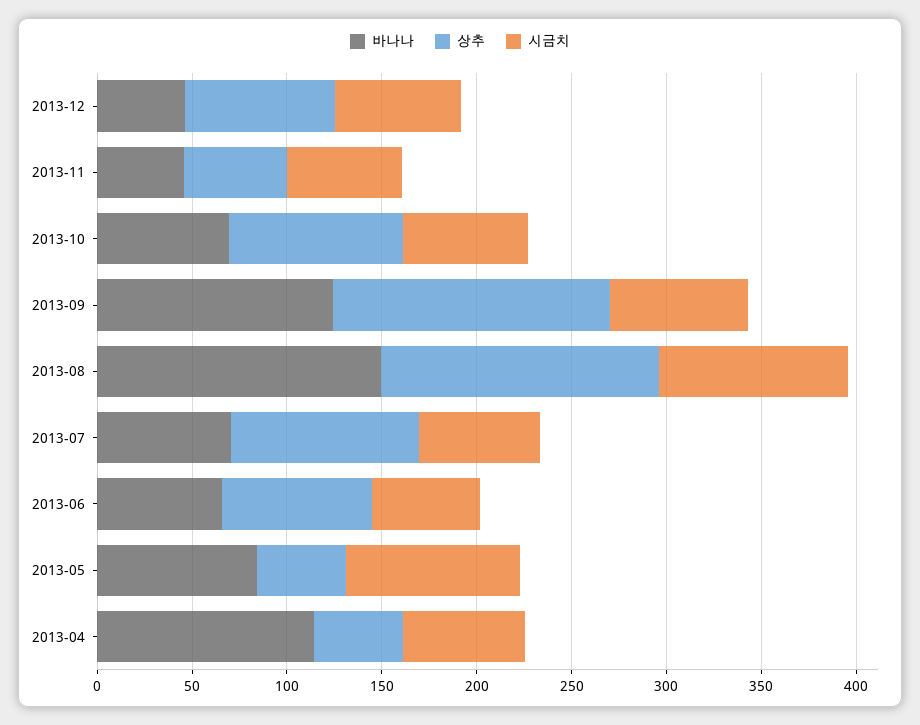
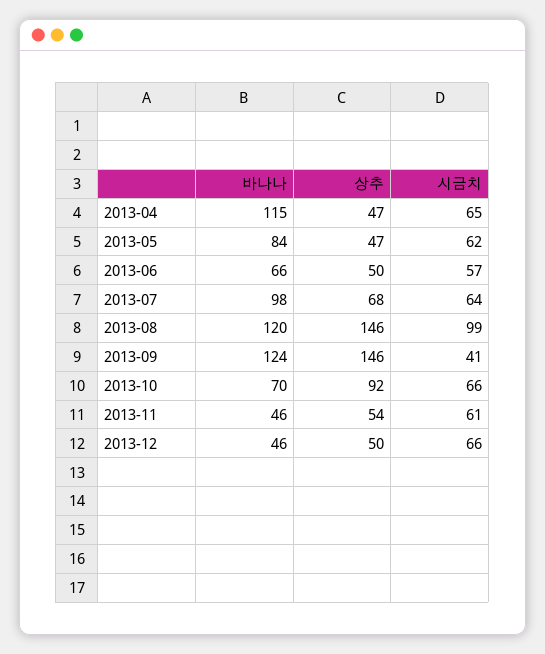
  {
    "바나나": {
      "2013-12": 46,
      "2013-11": 46,
      "2013-10": 70,
      "2013-09": 124,
-     "2013-08": 150,
+     "2013-08": 120,
-     "2013-07": 70,
+     "2013-07": 98,
      "2013-06": 66,
      "2013-05": 84,
      "2013-04": 115
    },
    "상추": {
-     "2013-12": 80,
+     "2013-12": 50,
      "2013-11": 54,
      "2013-10": 92,
      "2013-09": 146,
      "2013-08": 146,
-     "2013-07": 100,
+     "2013-07": 68,
-     "2013-06": 80,
+     "2013-06": 50,
      "2013-05": 47,
      "2013-04": 47
    },
    "시금치": {
      "2013-12": 66,
      "2013-11": 61,
      "2013-10": 66,
-     "2013-09": 70,
+     "2013-09": 41,
      "2013-08": 99,
      "2013-07": 64,
      "2013-06": 57,
-     "2013-05": 90,
+     "2013-05": 62,
      "2013-04": 65
    }
  }

